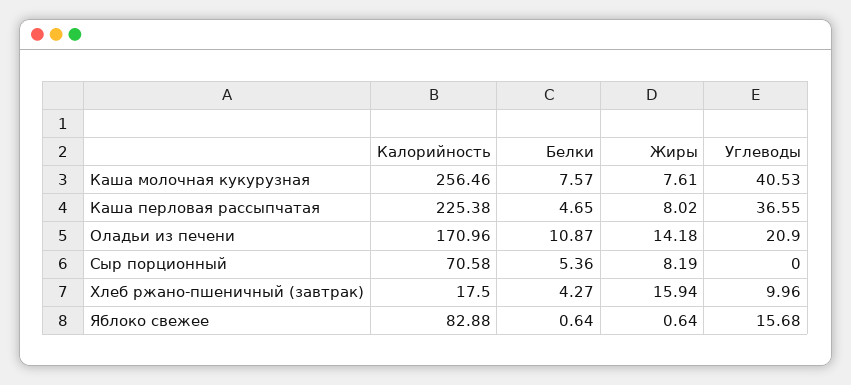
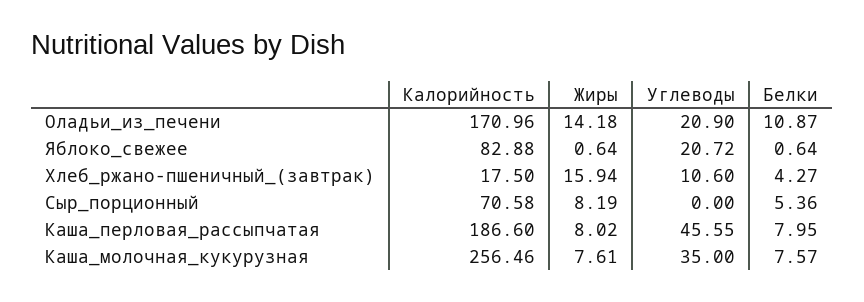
  {
    "Калорийность": {
      "Каша молочная кукурузная": 256.46,
-     "Каша перловая рассыпчатая": 225.38,
+     "Каша перловая рассыпчатая": 186.6,
      "Оладьи из печени": 170.96,
      "Сыр порционный": 70.58,
      "Хлеб ржано-пшеничный (завтрак)": 17.5,
      "Яблоко свежее": 82.88
    },
    "Белки": {
      "Каша молочная кукурузная": 7.57,
-     "Каша перловая рассыпчатая": 4.65,
+     "Каша перловая рассыпчатая": 7.95,
      "Оладьи из печени": 10.87,
      "Сыр порционный": 5.36,
      "Хлеб ржано-пшеничный (завтрак)": 4.27,
      "Яблоко свежее": 0.64
    },
    "Жиры": {
      "Каша молочная кукурузная": 7.61,
      "Каша перловая рассыпчатая": 8.02,
      "Оладьи из печени": 14.18,
      "Сыр порционный": 8.19,
      "Хлеб ржано-пшеничный (завтрак)": 15.94,
      "Яблоко свежее": 0.64
    },
    "Углеводы": {
-     "Каша молочная кукурузная": 40.53,
+     "Каша молочная кукурузная": 35,
-     "Каша перловая рассыпчатая": 36.55,
+     "Каша перловая рассыпчатая": 45.55,
      "Оладьи из печени": 20.9,
      "Сыр порционный": 0,
-     "Хлеб ржано-пшеничный (завтрак)": 9.96,
+     "Хлеб ржано-пшеничный (завтрак)": 10.6,
-     "Яблоко свежее": 15.68
+     "Яблоко свежее": 20.72
    }
  }

